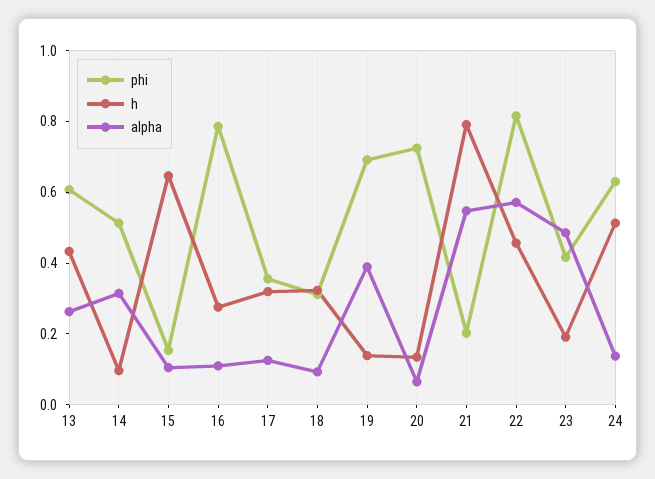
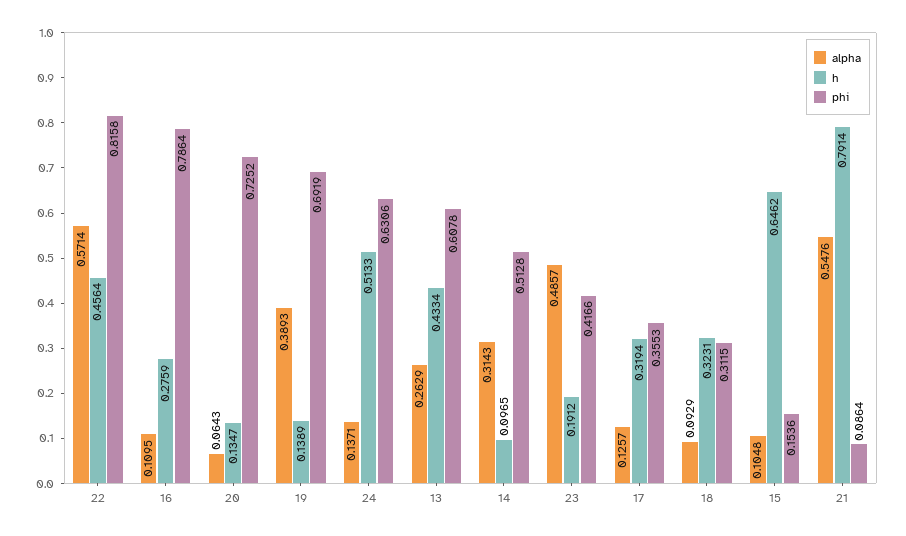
  {
    "phi": {
      "13": 0.6078,
      "14": 0.5128,
      "15": 0.1536,
      "16": 0.7864,
      "17": 0.3553,
      "18": 0.3115,
      "19": 0.6919,
      "20": 0.7252,
-     "21": 0.2,
+     "21": 0.0864,
      "22": 0.8158,
      "23": 0.4166,
      "24": 0.6306
    },
    "h": {
      "13": 0.4334,
      "14": 0.0965,
      "15": 0.6462,
      "16": 0.2759,
      "17": 0.3194,
      "18": 0.3231,
      "19": 0.1389,
      "20": 0.1347,
      "21": 0.7914,
      "22": 0.4564,
      "23": 0.1912,
      "24": 0.5133
    },
    "alpha": {
      "13": 0.2629,
      "14": 0.3143,
      "15": 0.1048,
      "16": 0.1095,
      "17": 0.1257,
      "18": 0.0929,
      "19": 0.3893,
      "20": 0.0643,
      "21": 0.5476,
      "22": 0.5714,
      "23": 0.4857,
      "24": 0.1371
    }
  }

